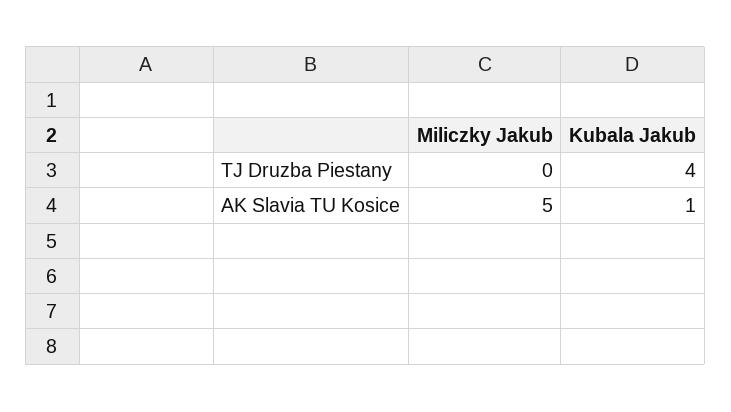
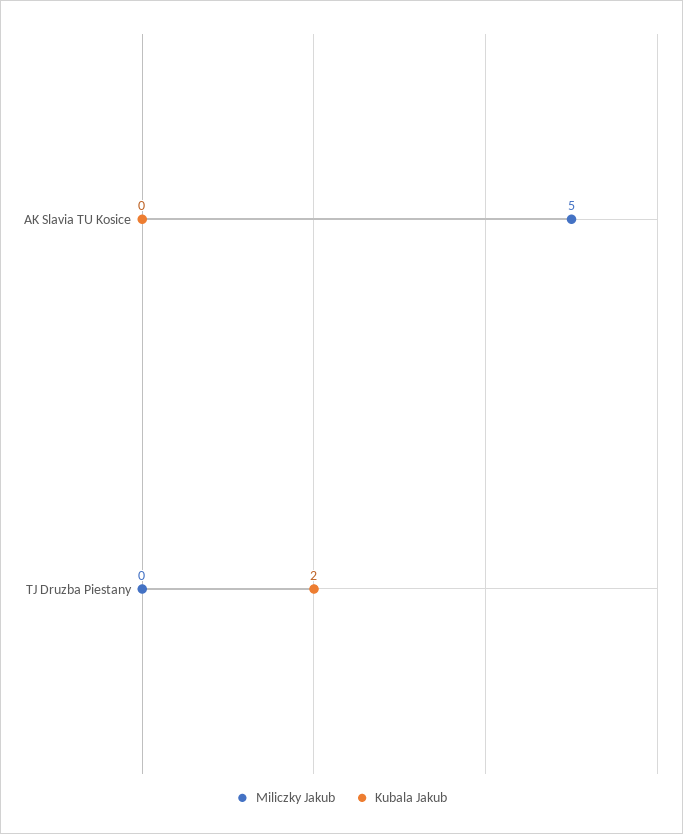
  {
    "Miliczky Jakub": {
      "TJ Druzba Piestany": 0,
      "AK Slavia TU Kosice": 5
    },
    "Kubala Jakub": {
-     "TJ Druzba Piestany": 4,
+     "TJ Druzba Piestany": 2,
-     "AK Slavia TU Kosice": 1
+     "AK Slavia TU Kosice": 0
    }
  }

